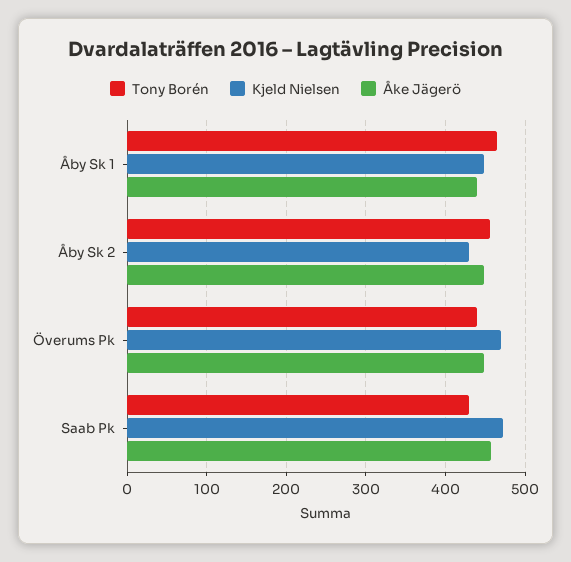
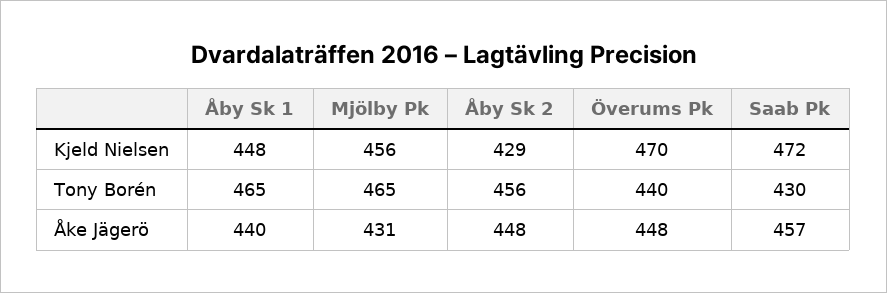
  {
    "Tony Borén": {
      "Åby Sk 1": 465,
      "Åby Sk 2": 456,
      "Överums Pk": 440,
-     "Saab Pk": 430
+     "Saab Pk": 430,
+     "Mjölby Pk": 465
    },
    "Kjeld Nielsen": {
      "Åby Sk 1": 448,
      "Åby Sk 2": 429,
      "Överums Pk": 470,
-     "Saab Pk": 472
+     "Saab Pk": 472,
+     "Mjölby Pk": 456
    },
    "Åke Jägerö": {
      "Åby Sk 1": 440,
      "Åby Sk 2": 448,
      "Överums Pk": 448,
-     "Saab Pk": 457
+     "Saab Pk": 457,
+     "Mjölby Pk": 431
    }
  }

